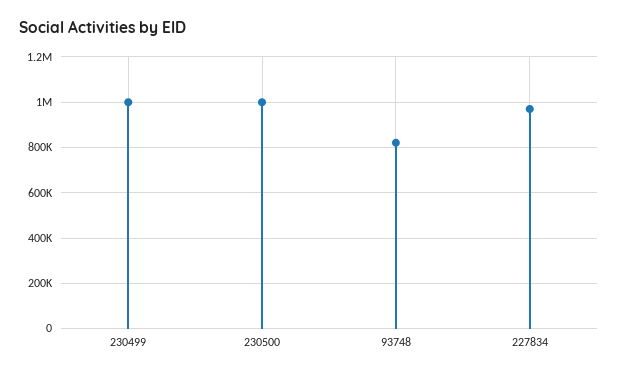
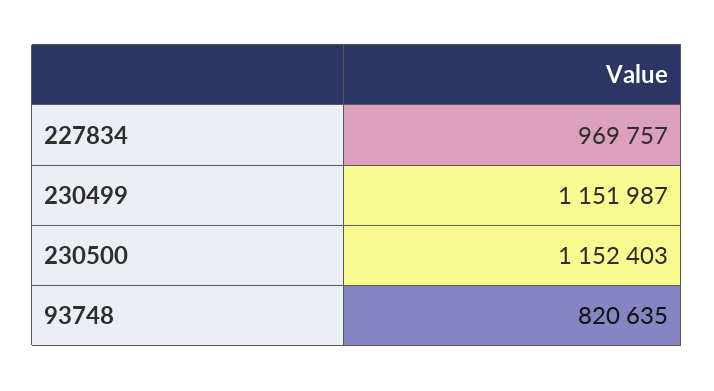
  {
-   "230499": 1000000,
+   "230499": 1151987,
-   "230500": 1000000,
+   "230500": 1152403,
    "93748": 820635,
    "227834": 969757
  }

